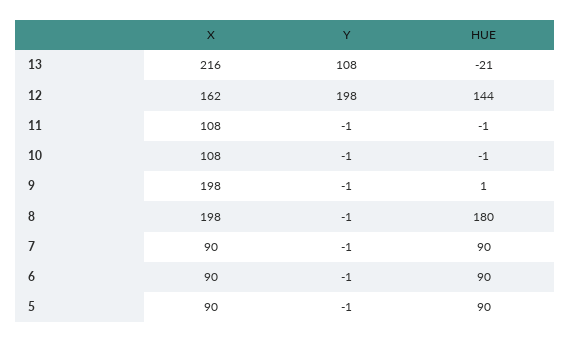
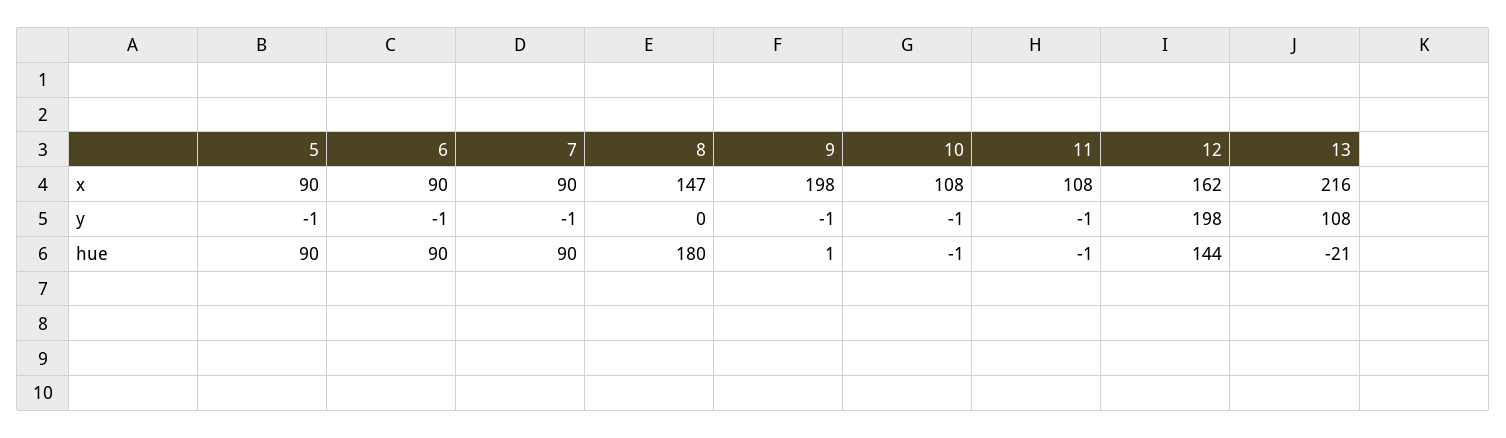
  {
    "X": {
      "13": 216,
      "12": 162,
      "11": 108,
      "10": 108,
      "9": 198,
-     "8": 198,
+     "8": 147,
      "7": 90,
      "6": 90,
      "5": 90
    },
    "Y": {
      "13": 108,
      "12": 198,
      "11": -1,
      "10": -1,
      "9": -1,
-     "8": -1,
+     "8": 0,
      "7": -1,
      "6": -1,
      "5": -1
    },
    "HUE": {
      "13": -21,
      "12": 144,
      "11": -1,
      "10": -1,
      "9": 1,
      "8": 180,
      "7": 90,
      "6": 90,
      "5": 90
    }
  }

